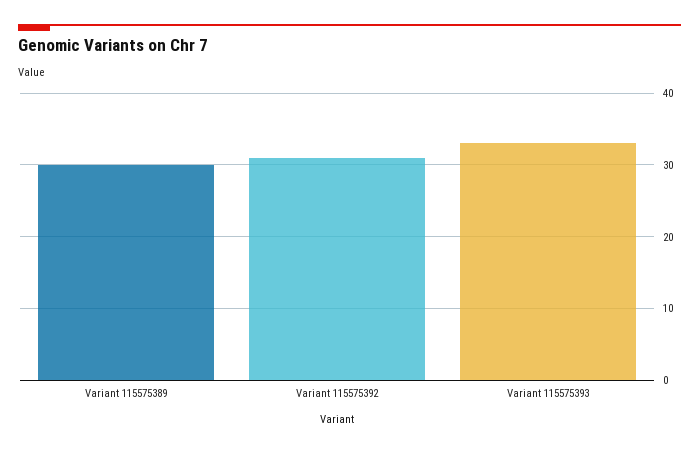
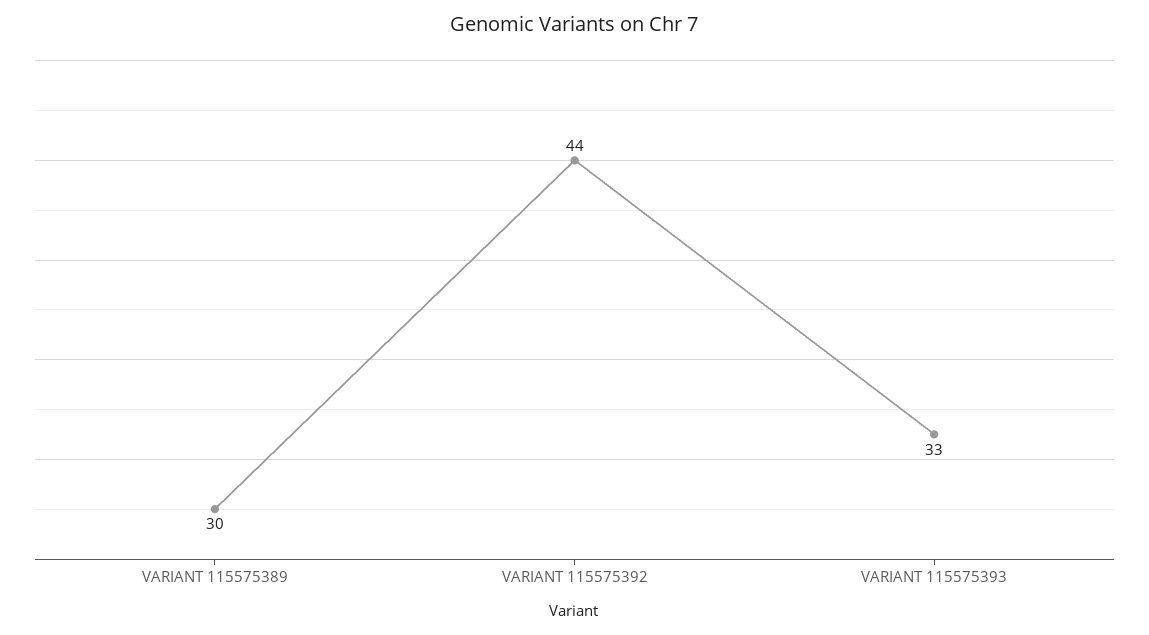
  {
    "Variant 115575389": 30,
-   "Variant 115575392": 31,
+   "Variant 115575392": 44,
    "Variant 115575393": 33
  }

